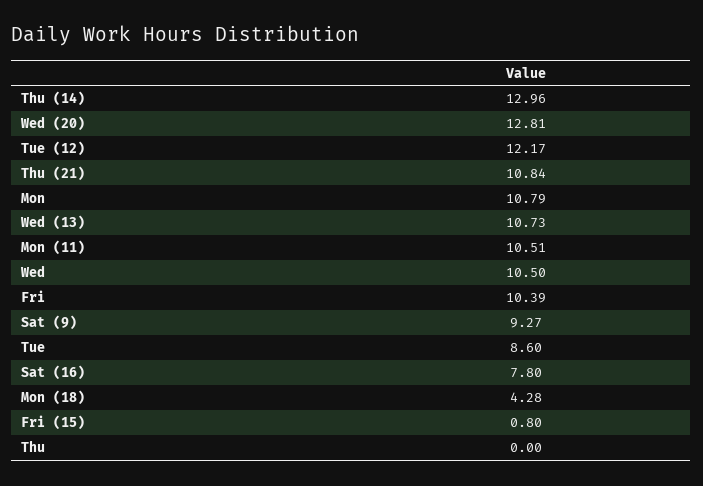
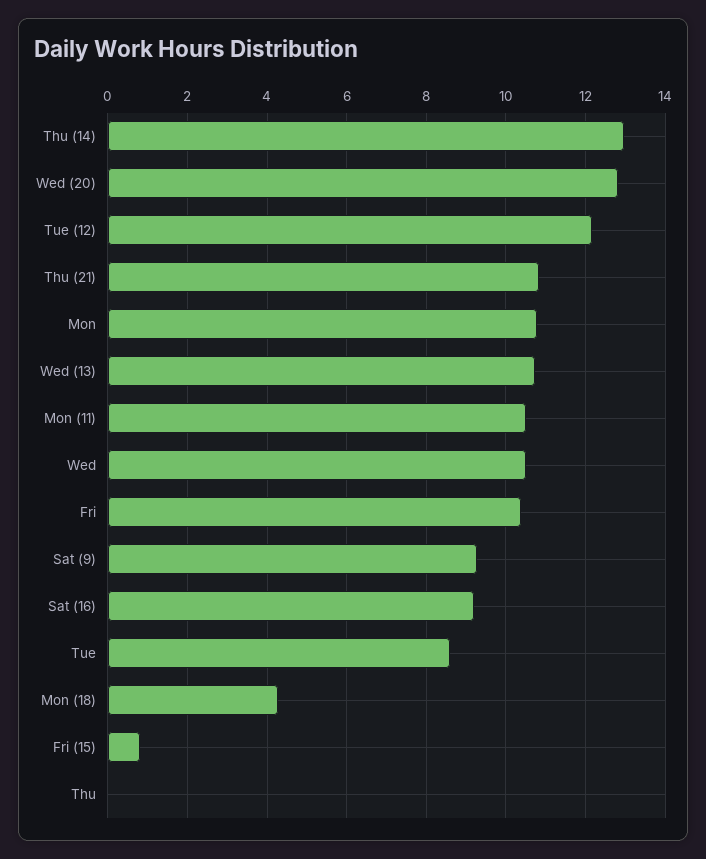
  {
    "Thu (14)": 12.96,
    "Wed (20)": 12.81,
    "Tue (12)": 12.17,
    "Thu (21)": 10.84,
    "Mon": 10.79,
    "Wed (13)": 10.73,
    "Mon (11)": 10.51,
    "Wed": 10.5,
    "Fri": 10.39,
    "Sat (9)": 9.27,
    "Tue": 8.6,
-   "Sat (16)": 7.8,
+   "Sat (16)": 9.2,
    "Mon (18)": 4.28,
    "Fri (15)": 0.8,
    "Thu": 0
  }

